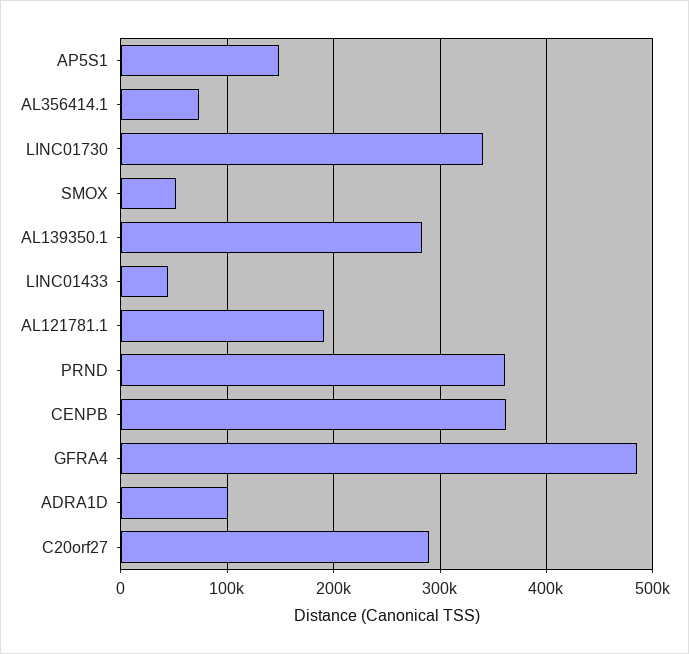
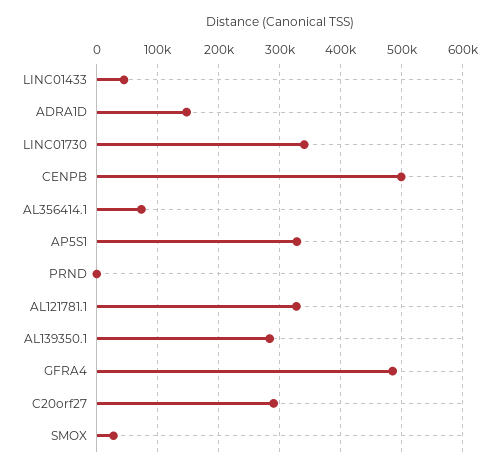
  {
-   "AP5S1": 150000,
+   "AP5S1": 330000,
    "AL356414.1": 70000,
    "LINC01730": 340000,
-   "SMOX": 50000,
+   "SMOX": 30000,
    "AL139350.1": 280000,
    "LINC01433": 40000,
-   "AL121781.1": 190000,
+   "AL121781.1": 330000,
-   "PRND": 360000,
+   "PRND": 0,
-   "CENPB": 360000,
+   "CENPB": 500000,
    "GFRA4": 490000,
-   "ADRA1D": 100000,
+   "ADRA1D": 150000,
    "C20orf27": 290000
  }

